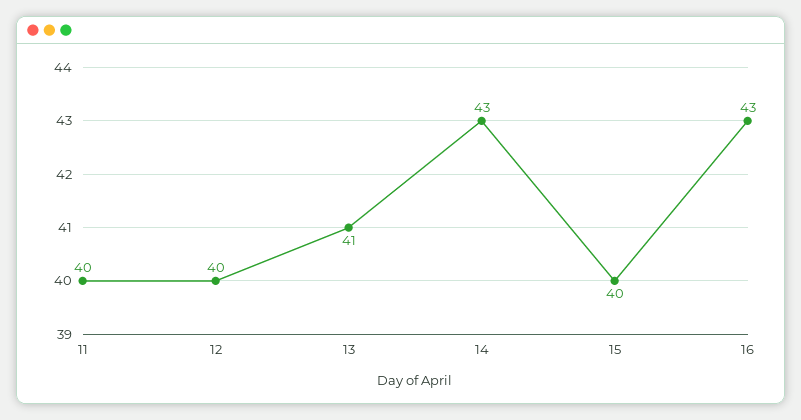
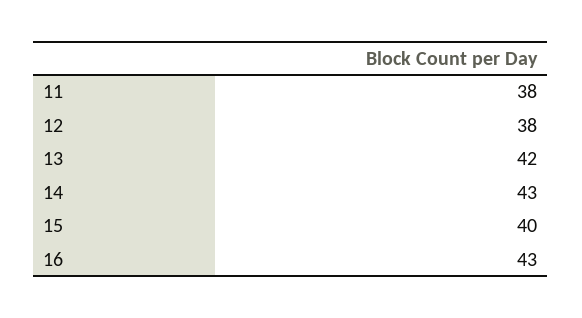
  {
-   "11": 40,
+   "11": 38,
-   "12": 40,
+   "12": 38,
-   "13": 41,
+   "13": 42,
    "14": 43,
    "15": 40,
    "16": 43
  }

